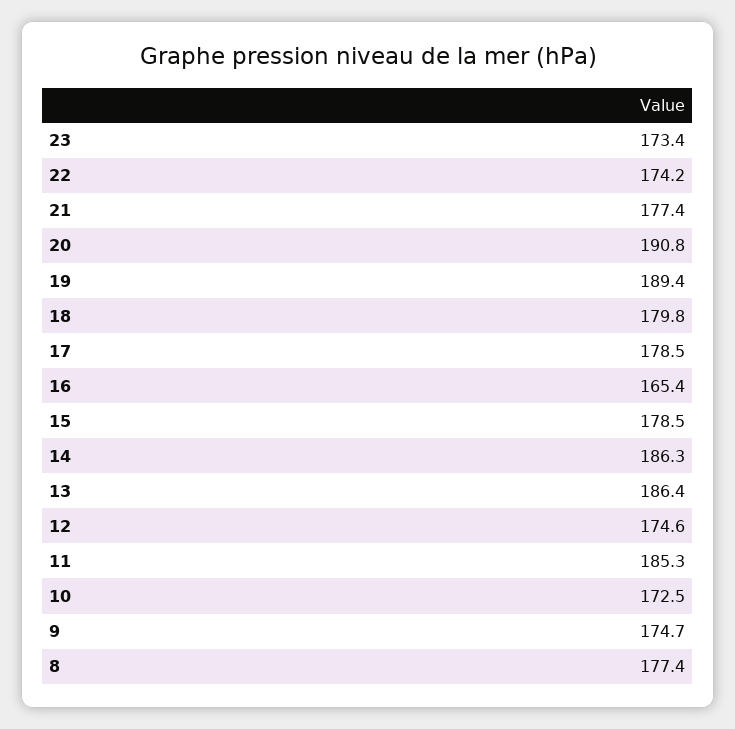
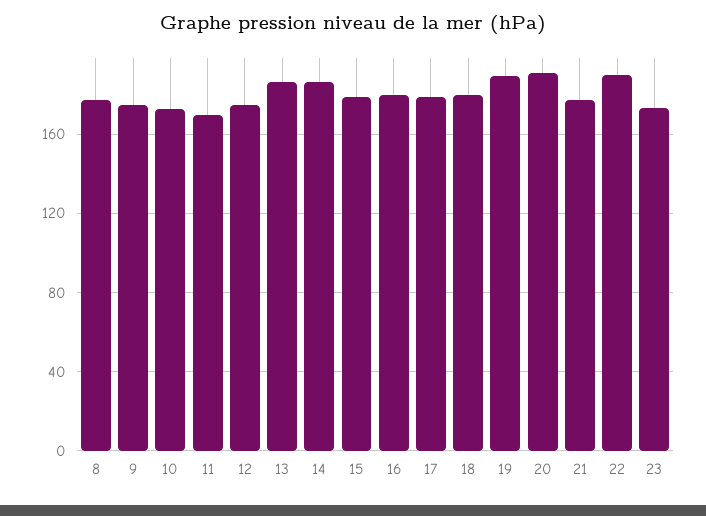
  {
    "23": 173.4,
-   "22": 174.2,
+   "22": 190,
    "21": 177.4,
    "20": 190.8,
    "19": 189.4,
    "18": 179.8,
    "17": 178.5,
-   "16": 165.4,
+   "16": 180,
    "15": 178.5,
    "14": 186.3,
    "13": 186.4,
    "12": 174.6,
-   "11": 185.3,
+   "11": 170,
    "10": 172.5,
    "9": 174.7,
    "8": 177.4
  }

